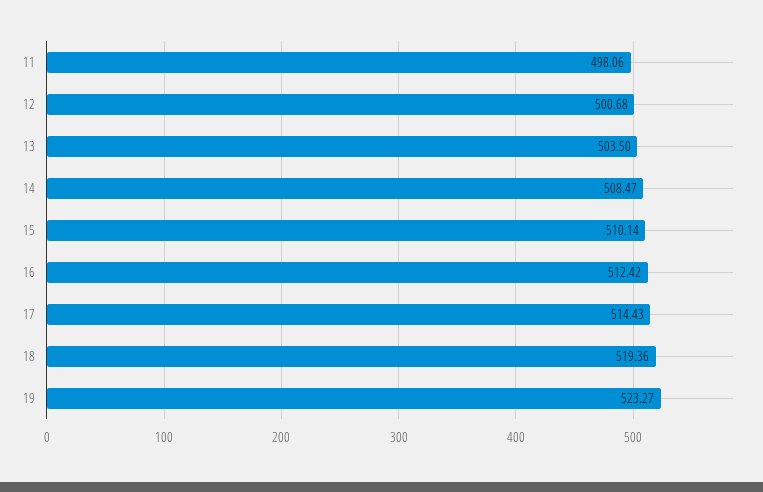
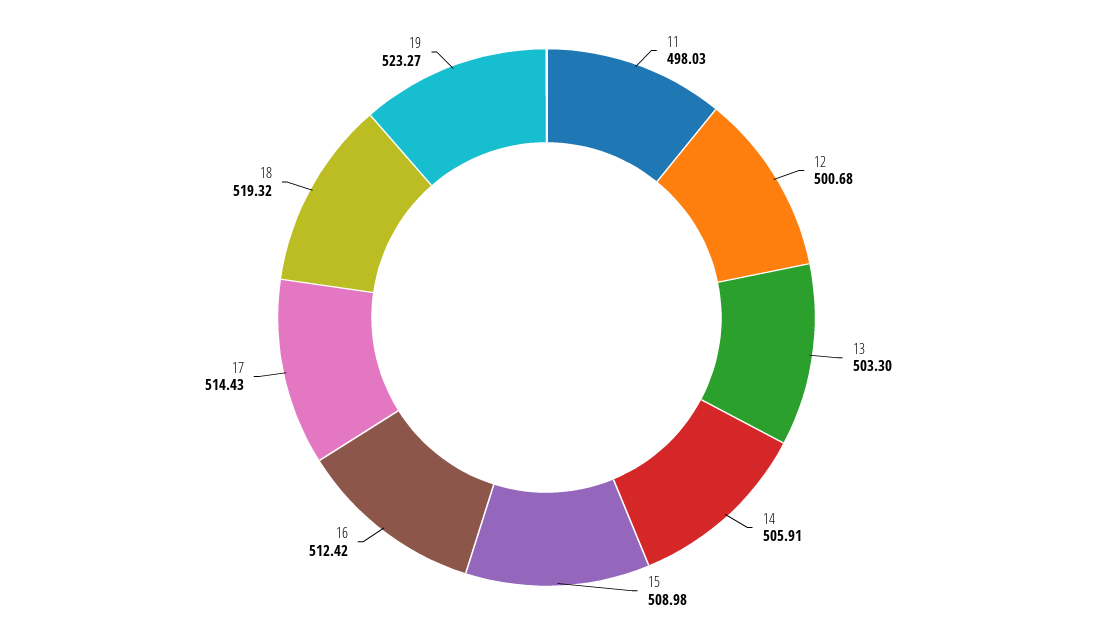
  {
-   "11": 498.06,
+   "11": 498.03,
    "12": 500.68,
-   "13": 503.5,
+   "13": 503.3,
-   "14": 508.47,
+   "14": 505.91,
-   "15": 510.14,
+   "15": 508.98,
    "16": 512.42,
    "17": 514.43,
-   "18": 519.36,
+   "18": 519.32,
    "19": 523.27
  }

